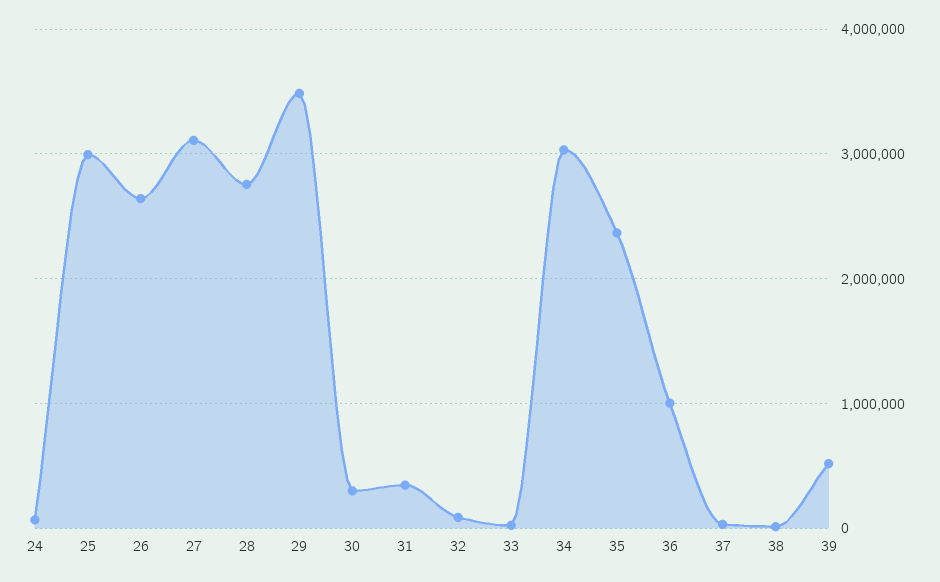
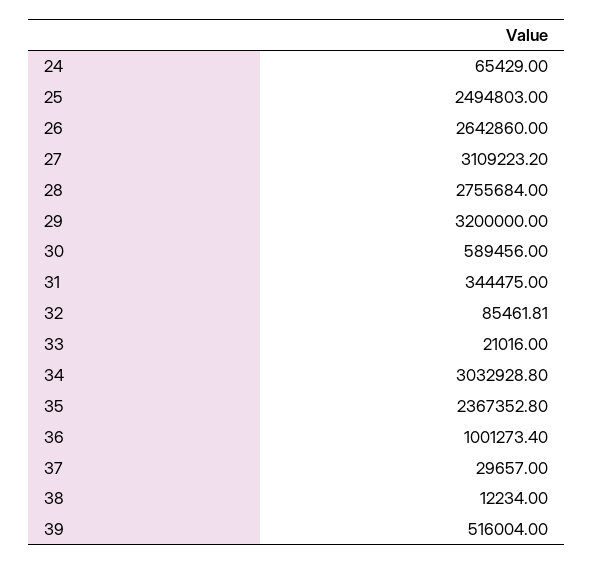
  {
    "24": 65429,
-   "25": 3000000,
+   "25": 2494803,
    "26": 2642860,
    "27": 3109223.2,
    "28": 2755684,
-   "29": 3500000,
+   "29": 3200000,
-   "30": 300000,
+   "30": 589456,
    "31": 344475,
    "32": 85461.81,
    "33": 21016,
    "34": 3032928.8,
    "35": 2367352.8,
    "36": 1001273.4,
    "37": 29657,
    "38": 12234,
    "39": 516004
  }

